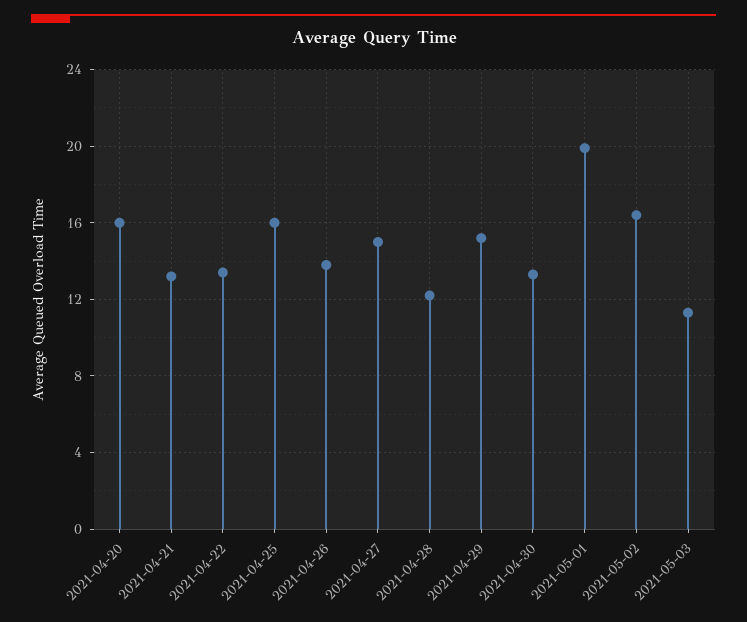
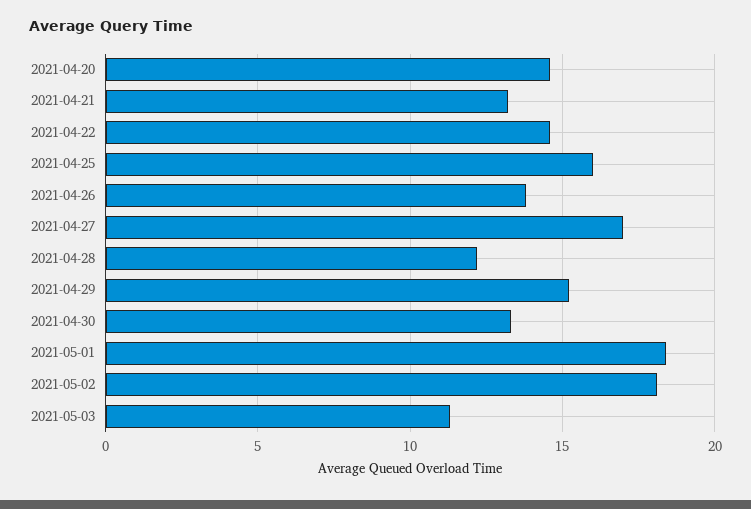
  {
-   "2021-04-20": 16,
+   "2021-04-20": 14.5,
    "2021-04-21": 13,
-   "2021-04-22": 13.5,
+   "2021-04-22": 14.5,
    "2021-04-25": 16,
    "2021-04-26": 14,
-   "2021-04-27": 15,
+   "2021-04-27": 17,
    "2021-04-28": 12,
    "2021-04-29": 15,
    "2021-04-30": 13.5,
-   "2021-05-01": 20,
+   "2021-05-01": 18.5,
-   "2021-05-02": 16.5,
+   "2021-05-02": 18,
    "2021-05-03": 11.5
  }

